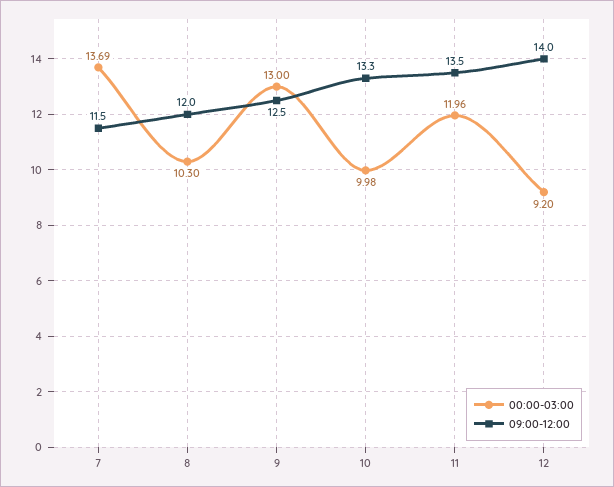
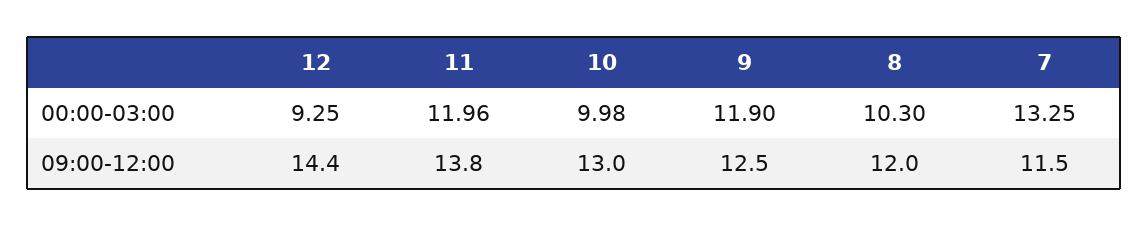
  {
    "00:00-03:00": {
-     "7": 13.69,
+     "7": 13.25,
      "8": 10.3,
-     "9": 13,
+     "9": 11.9,
      "10": 9.98,
      "11": 11.96,
-     "12": 9.2
+     "12": 9.25
    },
    "09:00-12:00": {
      "7": 11.5,
      "8": 12,
      "9": 12.5,
-     "10": 13.3,
+     "10": 13,
-     "11": 13.5,
+     "11": 13.8,
-     "12": 14
+     "12": 14.4
    }
  }

